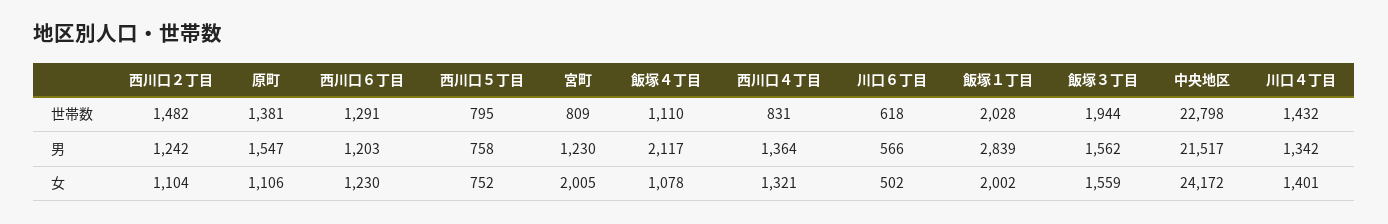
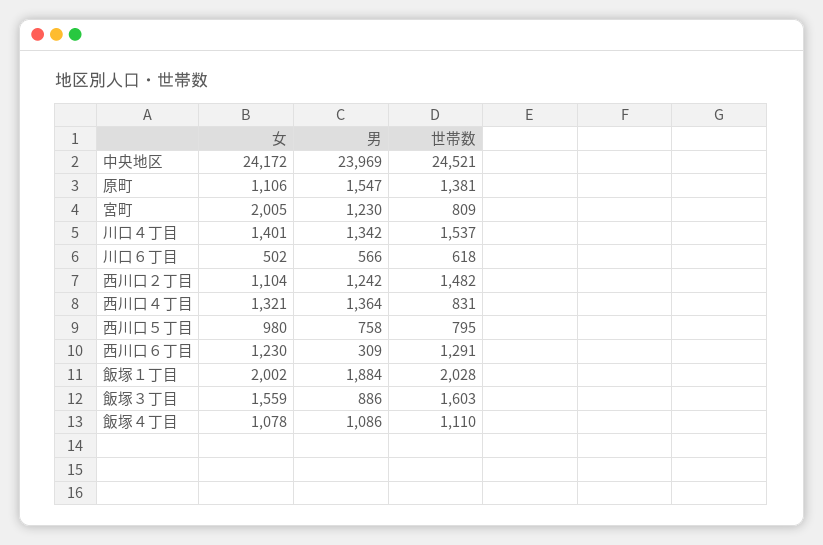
  {
    "西川口２丁目": {
      "世帯数": 1482,
      "男": 1242,
      "女": 1104
    },
    "原町": {
      "世帯数": 1381,
      "男": 1547,
      "女": 1106
    },
    "西川口６丁目": {
      "世帯数": 1291,
-     "男": 1203,
+     "男": 309,
      "女": 1230
    },
    "西川口５丁目": {
      "世帯数": 795,
      "男": 758,
-     "女": 752
+     "女": 980
    },
    "宮町": {
      "世帯数": 809,
      "男": 1230,
      "女": 2005
    },
    "飯塚４丁目": {
      "世帯数": 1110,
-     "男": 2117,
+     "男": 1086,
      "女": 1078
    },
    "西川口４丁目": {
      "世帯数": 831,
      "男": 1364,
      "女": 1321
    },
    "川口６丁目": {
      "世帯数": 618,
      "男": 566,
      "女": 502
    },
    "飯塚１丁目": {
      "世帯数": 2028,
-     "男": 2839,
+     "男": 1884,
      "女": 2002
    },
    "飯塚３丁目": {
-     "世帯数": 1944,
+     "世帯数": 1603,
-     "男": 1562,
+     "男": 886,
      "女": 1559
    },
    "中央地区": {
-     "世帯数": 22798,
+     "世帯数": 24521,
-     "男": 21517,
+     "男": 23969,
      "女": 24172
    },
    "川口４丁目": {
-     "世帯数": 1432,
+     "世帯数": 1537,
      "男": 1342,
      "女": 1401
    }
  }

